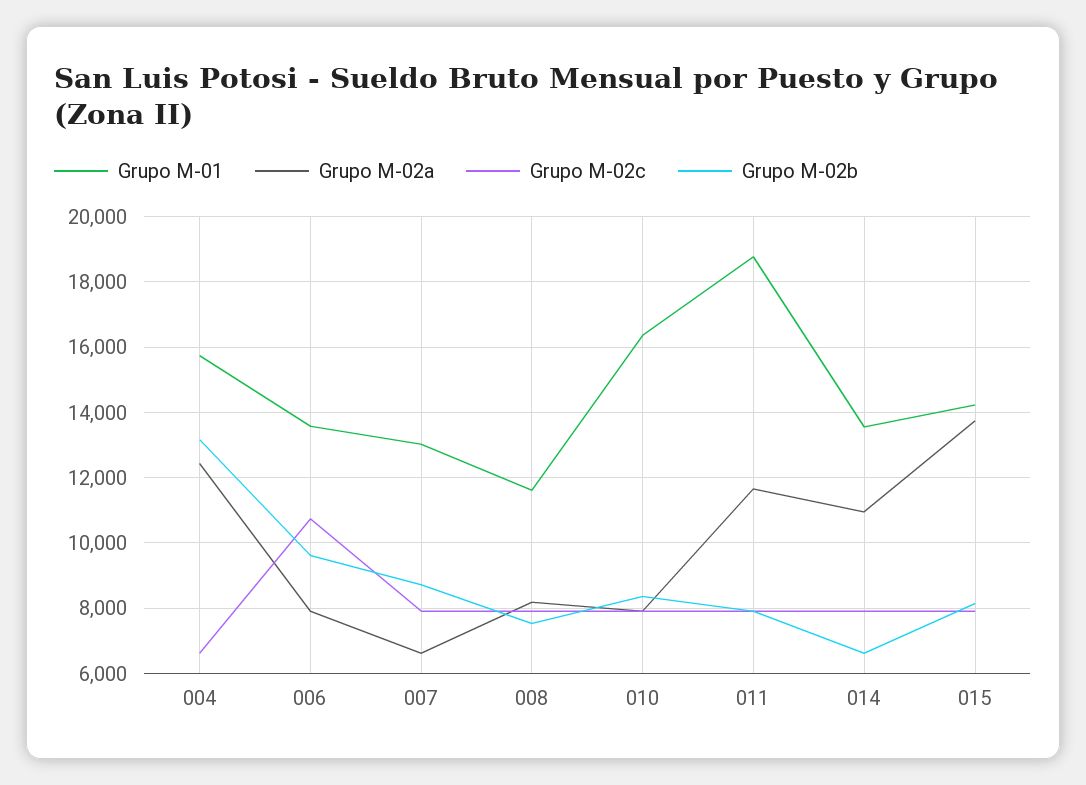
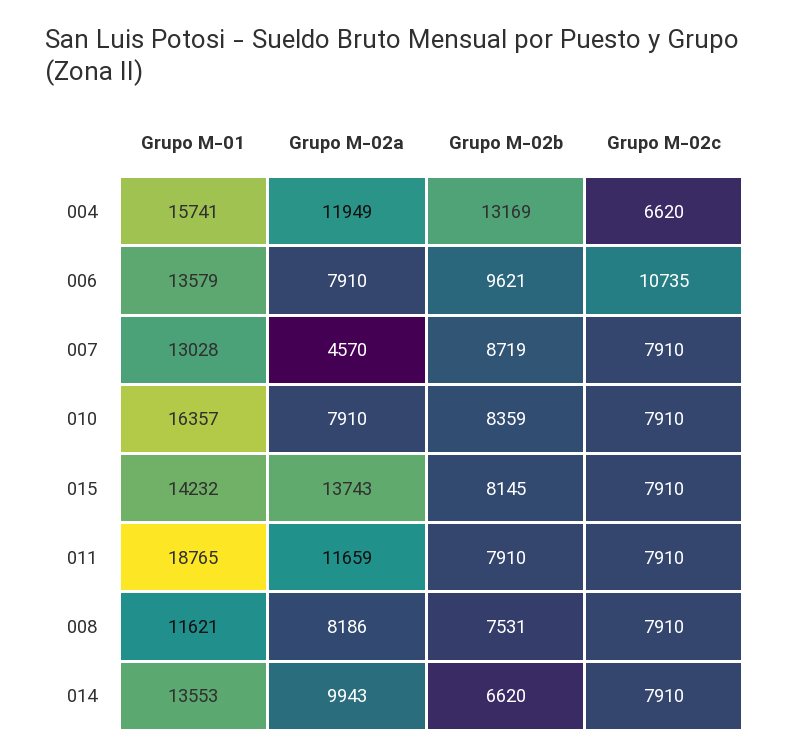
  {
    "Grupo M-01": {
      "004": 15741,
      "006": 13579,
      "007": 13028,
      "008": 11621,
      "010": 16357,
      "011": 18765,
      "014": 13553,
      "015": 14232
    },
    "Grupo M-02a": {
-     "004": 12400,
+     "004": 11949,
      "006": 7910,
-     "007": 6600,
+     "007": 4570,
      "008": 8186,
      "010": 7910,
      "011": 11659,
-     "014": 11000,
+     "014": 9943,
      "015": 13743
    },
    "Grupo M-02c": {
      "004": 6620,
      "006": 10735,
      "007": 7910,
      "008": 7910,
      "010": 7910,
      "011": 7910,
      "014": 7910,
      "015": 7910
    },
    "Grupo M-02b": {
      "004": 13169,
      "006": 9621,
      "007": 8719,
      "008": 7531,
      "010": 8359,
      "011": 7910,
      "014": 6620,
      "015": 8145
    }
  }

